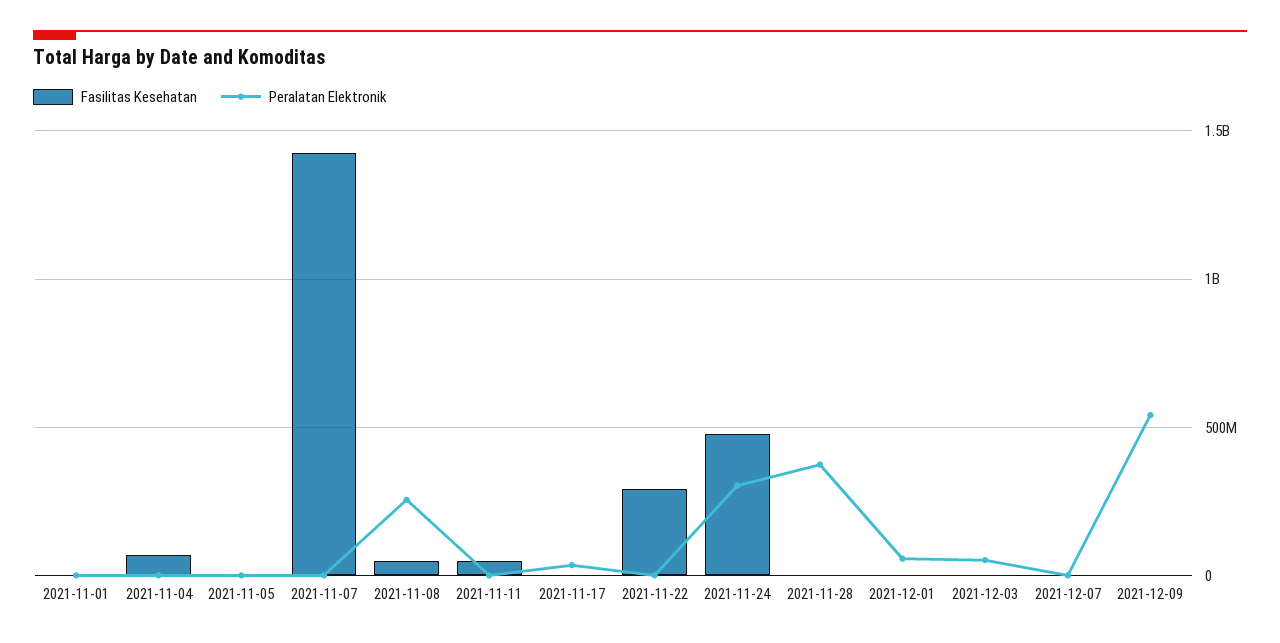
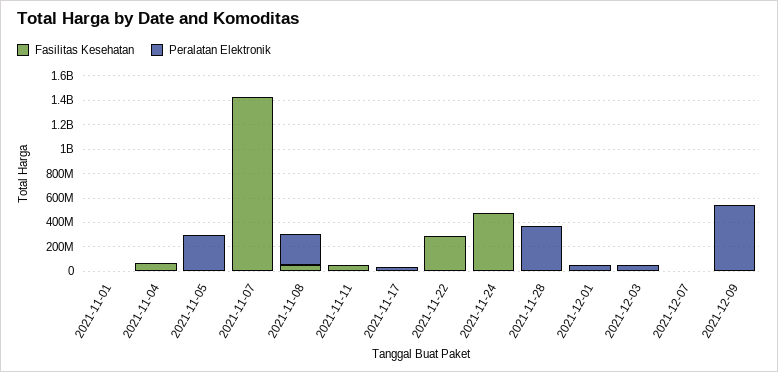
  {
    "Fasilitas Kesehatan": {
      "2021-11-01": 0,
      "2021-11-04": 50000000,
      "2021-11-05": 0,
      "2021-11-07": 1450000000,
      "2021-11-08": 50000000,
      "2021-11-11": 50000000,
      "2021-11-17": 0,
      "2021-11-22": 300000000,
      "2021-11-24": 500000000,
      "2021-11-28": 0,
      "2021-12-01": 0,
      "2021-12-03": 0,
      "2021-12-07": 0,
      "2021-12-09": 0
    },
    "Peralatan Elektronik": {
      "2021-11-01": 0,
      "2021-11-04": 0,
-     "2021-11-05": 0,
+     "2021-11-05": 300000000,
      "2021-11-07": 0,
      "2021-11-08": 250000000,
      "2021-11-11": 0,
      "2021-11-17": 50000000,
      "2021-11-22": 0,
-     "2021-11-24": 300000000,
+     "2021-11-24": 0,
      "2021-11-28": 350000000,
      "2021-12-01": 50000000,
      "2021-12-03": 50000000,
      "2021-12-07": 0,
      "2021-12-09": 550000000
    }
  }

